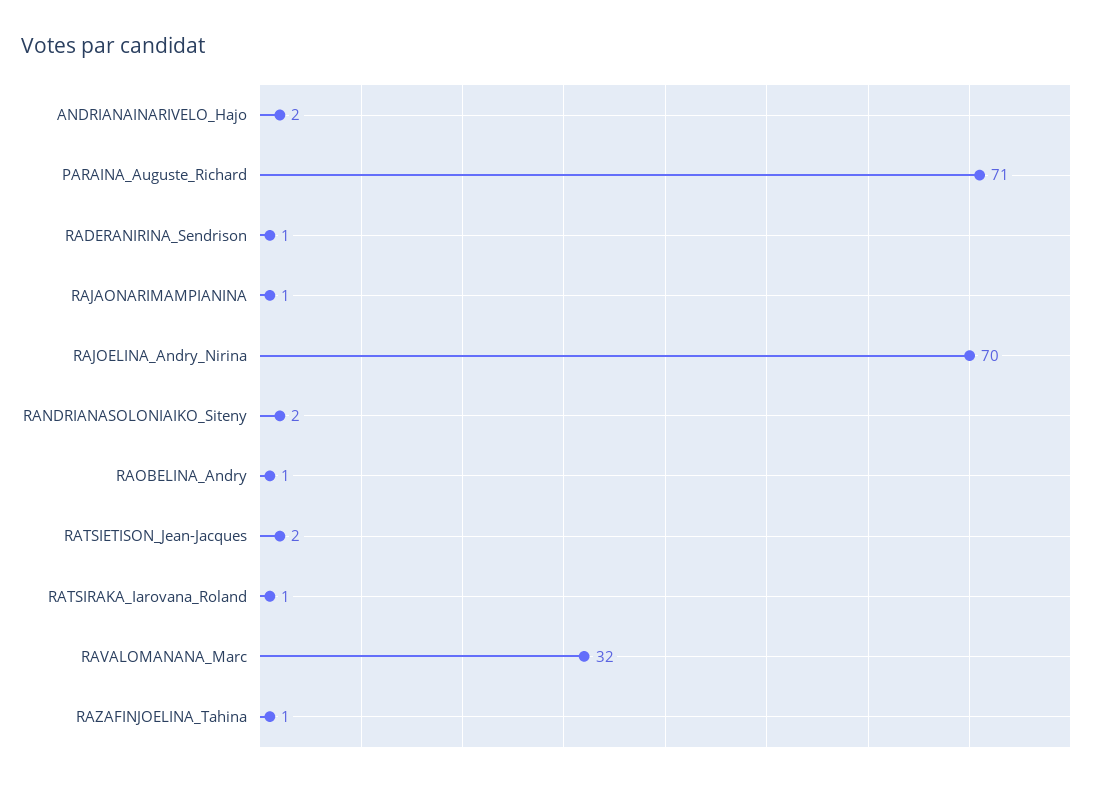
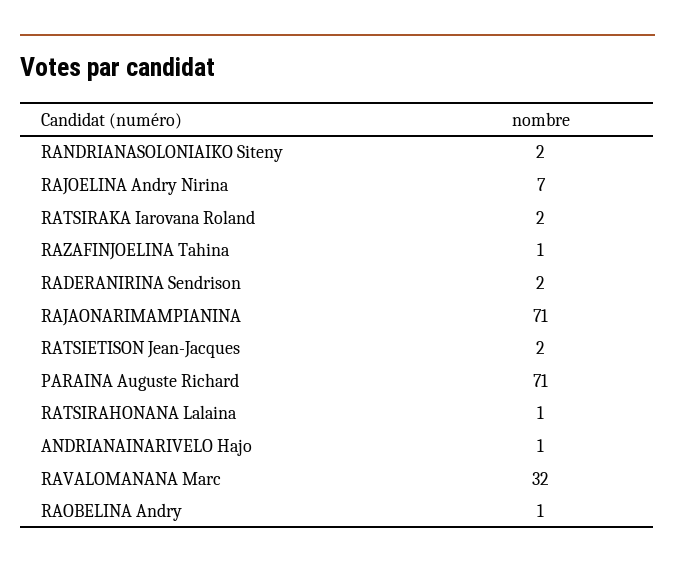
  {
-   "ANDRIANAINARIVELO_Hajo": 2,
+   "ANDRIANAINARIVELO_Hajo": 1,
    "PARAINA_Auguste_Richard": 71,
-   "RADERANIRINA_Sendrison": 1,
+   "RADERANIRINA_Sendrison": 2,
-   "RAJAONARIMAMPIANINA": 1,
+   "RAJAONARIMAMPIANINA": 71,
-   "RAJOELINA_Andry_Nirina": 70,
+   "RAJOELINA_Andry_Nirina": 7,
    "RANDRIANASOLONIAIKO_Siteny": 2,
    "RAOBELINA_Andry": 1,
    "RATSIETISON_Jean-Jacques": 2,
-   "RATSIRAKA_Iarovana_Roland": 1,
+   "RATSIRAKA_Iarovana_Roland": 2,
    "RAVALOMANANA_Marc": 32,
-   "RAZAFINJOELINA_Tahina": 1
+   "RAZAFINJOELINA_Tahina": 1,
+   "RATSIRAHONANA Lalaina": 1
  }

